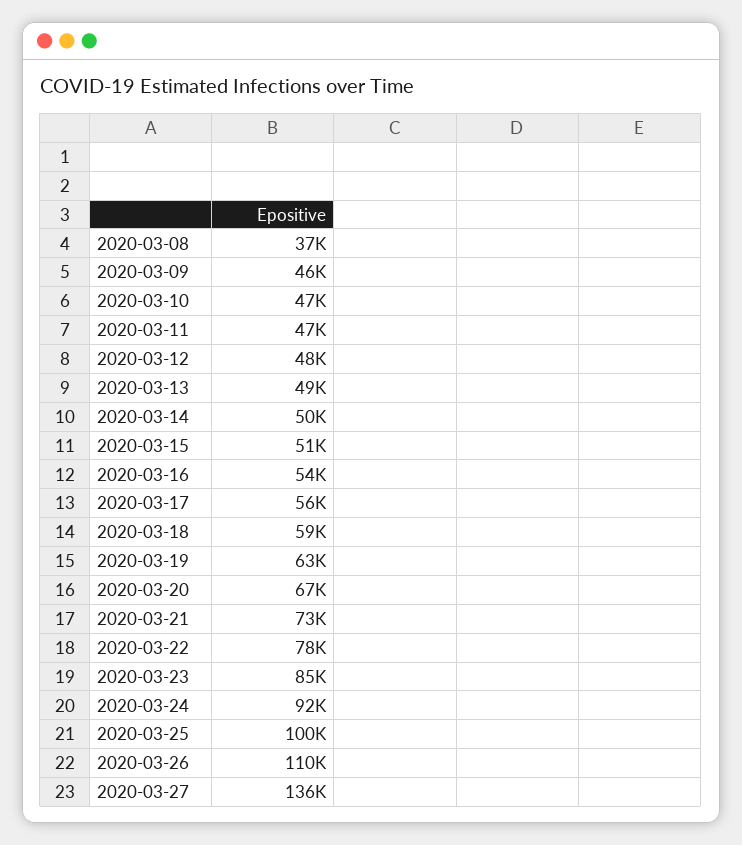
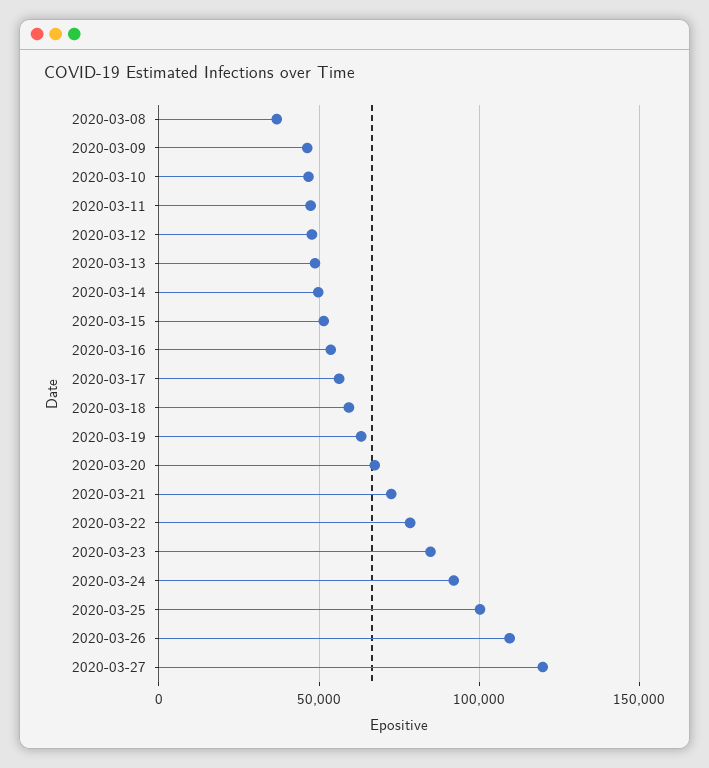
  {
    "2020-03-08": 37000,
    "2020-03-09": 46000,
    "2020-03-10": 47000,
    "2020-03-11": 47000,
    "2020-03-12": 48000,
    "2020-03-13": 49000,
    "2020-03-14": 50000,
    "2020-03-15": 51000,
    "2020-03-16": 54000,
    "2020-03-17": 56000,
    "2020-03-18": 59000,
    "2020-03-19": 63000,
    "2020-03-20": 67000,
    "2020-03-21": 73000,
    "2020-03-22": 78000,
    "2020-03-23": 85000,
    "2020-03-24": 92000,
    "2020-03-25": 100000,
    "2020-03-26": 110000,
-   "2020-03-27": 136000
+   "2020-03-27": 120000
  }

